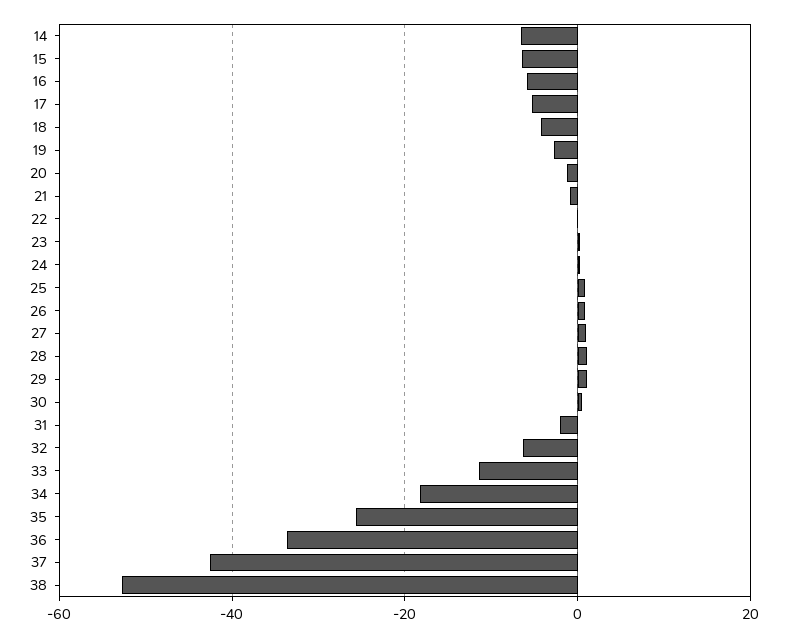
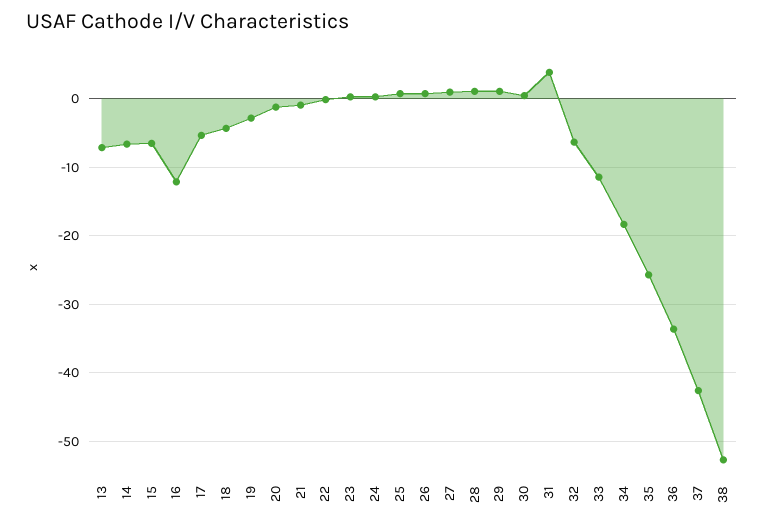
  {
    "14": -7,
    "15": -7,
-   "16": -6,
+   "16": -12,
    "17": -5,
    "18": -4,
    "19": -3,
    "20": -1,
    "21": -1,
    "22": 0,
    "23": 0,
    "24": 0,
    "25": 1,
    "26": 1,
    "27": 1,
    "28": 1,
    "29": 1,
    "30": 1,
-   "31": -2,
+   "31": 4,
    "32": -6,
    "33": -11,
    "34": -18,
    "35": -26,
    "36": -34,
    "37": -43,
-   "38": -53
+   "38": -53,
+   "13": -7
  }

